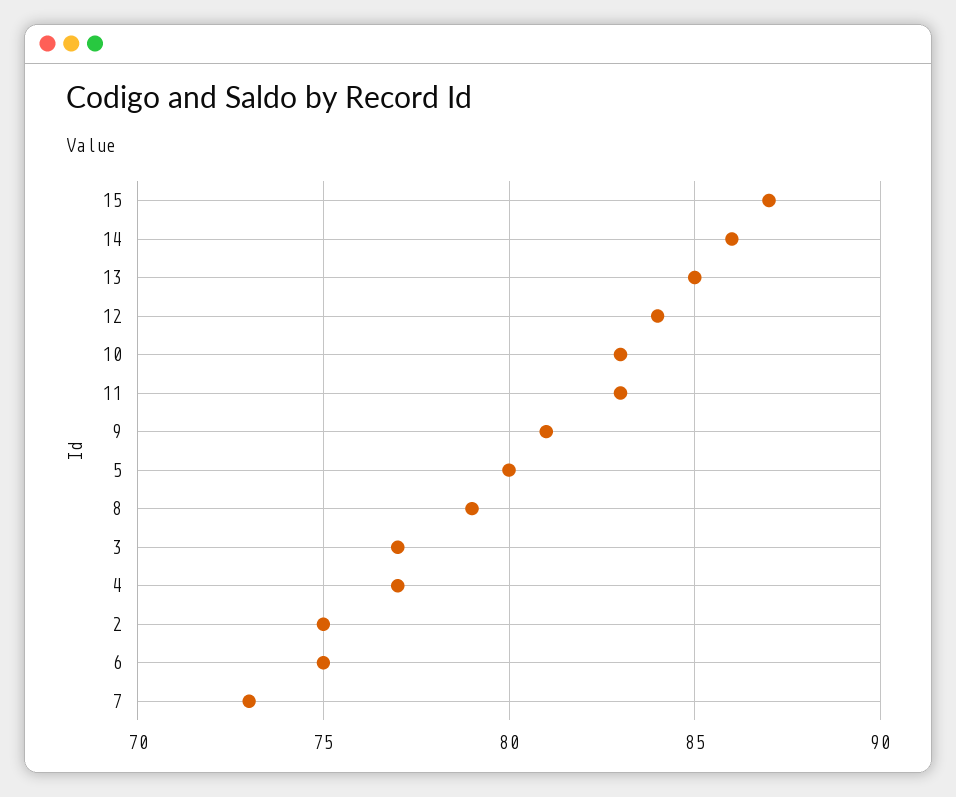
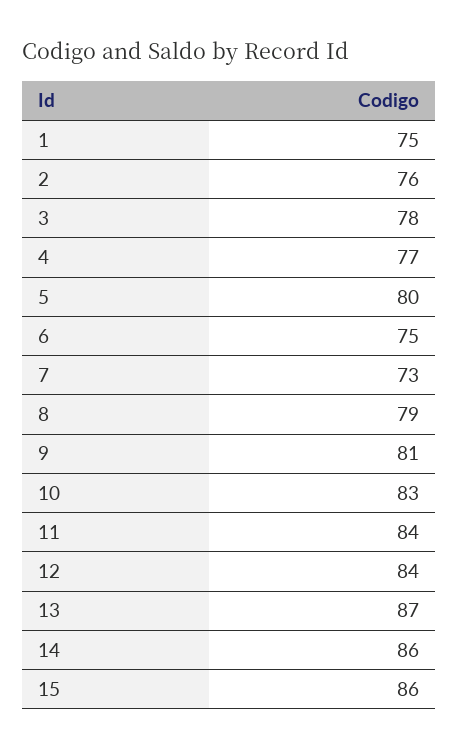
  {
-   "15": 87,
+   "15": 86,
    "14": 86,
-   "13": 85,
+   "13": 87,
    "12": 84,
    "10": 83,
-   "11": 83,
+   "11": 84,
    "9": 81,
    "5": 80,
    "8": 79,
-   "3": 77,
+   "3": 78,
    "4": 77,
-   "2": 75,
+   "2": 76,
    "6": 75,
-   "7": 73
+   "7": 73,
+   "1": 75
  }

